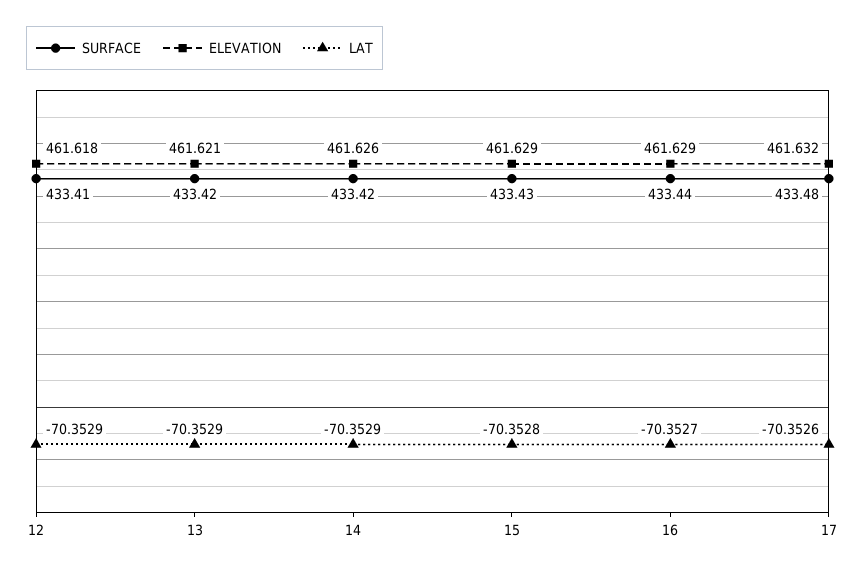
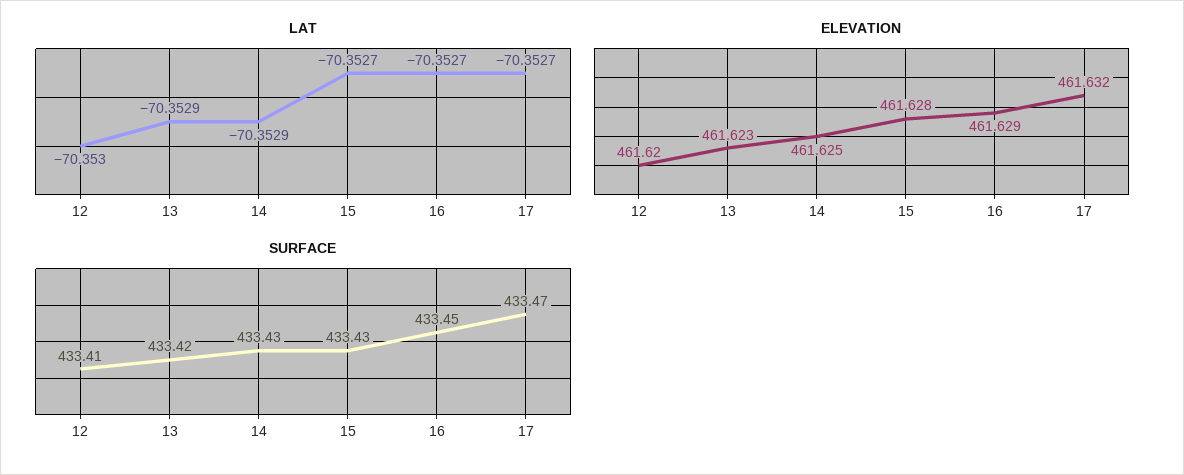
  {
    "SURFACE": {
      "12": 433.41,
      "13": 433.42,
-     "14": 433.42,
+     "14": 433.43,
      "15": 433.43,
-     "16": 433.44,
+     "16": 433.45,
-     "17": 433.48
+     "17": 433.47
    },
    "ELEVATION": {
-     "12": 461.618,
+     "12": 461.62,
-     "13": 461.621,
+     "13": 461.623,
-     "14": 461.626,
+     "14": 461.625,
-     "15": 461.629,
+     "15": 461.628,
      "16": 461.629,
      "17": 461.632
    },
    "LAT": {
-     "12": -70.3529,
+     "12": -70.353,
      "13": -70.3529,
      "14": -70.3529,
-     "15": -70.3528,
+     "15": -70.3527,
      "16": -70.3527,
-     "17": -70.3526
+     "17": -70.3527
    }
  }

